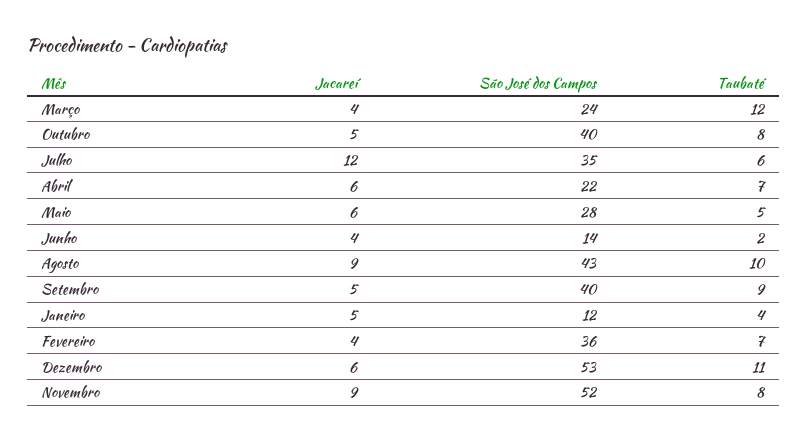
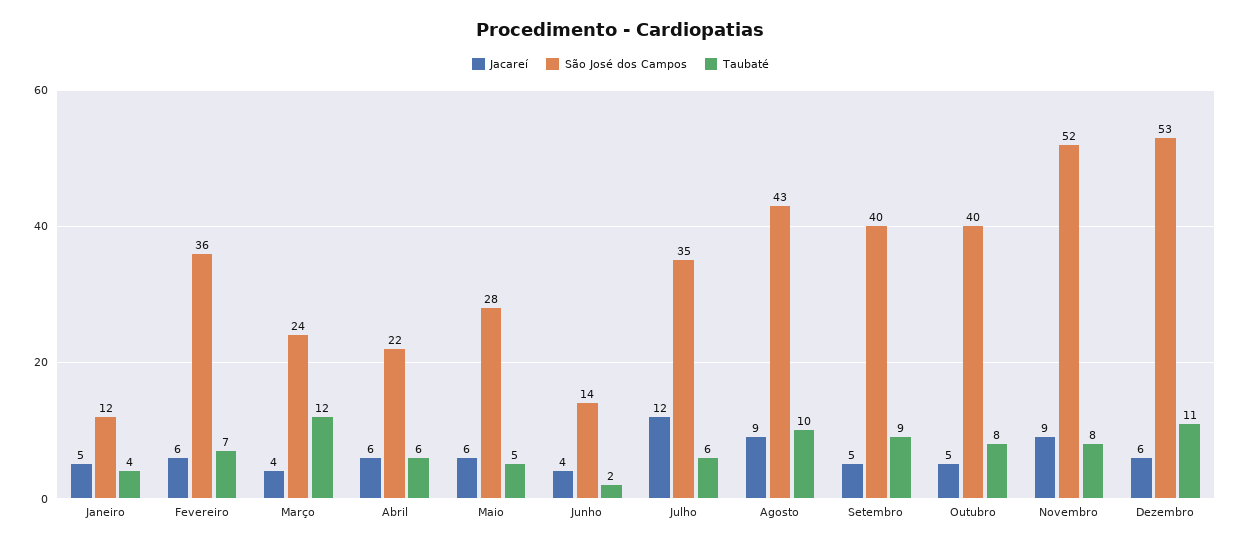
  {
    "Jacareí": {
      "Março": 4,
      "Outubro": 5,
      "Julho": 12,
      "Abril": 6,
      "Maio": 6,
      "Junho": 4,
      "Agosto": 9,
      "Setembro": 5,
      "Janeiro": 5,
-     "Fevereiro": 4,
+     "Fevereiro": 6,
      "Dezembro": 6,
      "Novembro": 9
    },
    "São José dos Campos": {
      "Março": 24,
      "Outubro": 40,
      "Julho": 35,
      "Abril": 22,
      "Maio": 28,
      "Junho": 14,
      "Agosto": 43,
      "Setembro": 40,
      "Janeiro": 12,
      "Fevereiro": 36,
      "Dezembro": 53,
      "Novembro": 52
    },
    "Taubaté": {
      "Março": 12,
      "Outubro": 8,
      "Julho": 6,
-     "Abril": 7,
+     "Abril": 6,
      "Maio": 5,
      "Junho": 2,
      "Agosto": 10,
      "Setembro": 9,
      "Janeiro": 4,
      "Fevereiro": 7,
      "Dezembro": 11,
      "Novembro": 8
    }
  }

